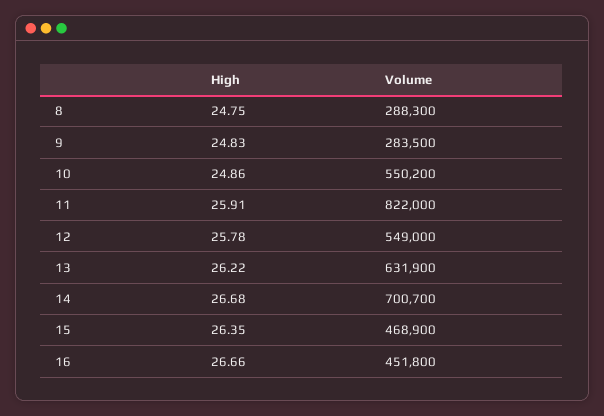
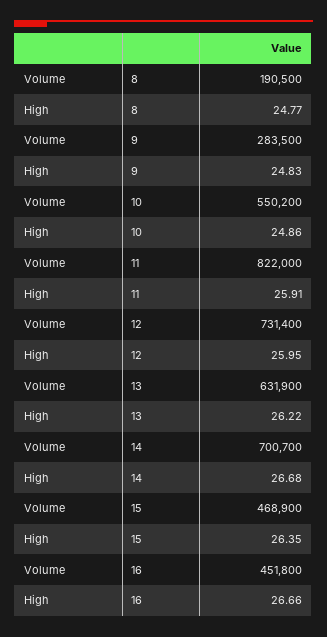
  {
    "High": {
-     "8": 24.75,
+     "8": 24.77,
      "9": 24.83,
      "10": 24.86,
      "11": 25.91,
-     "12": 25.78,
+     "12": 25.95,
      "13": 26.22,
      "14": 26.68,
      "15": 26.35,
      "16": 26.66
    },
    "Volume": {
-     "8": 288300,
+     "8": 190500,
      "9": 283500,
      "10": 550200,
      "11": 822000,
-     "12": 549000,
+     "12": 731400,
      "13": 631900,
      "14": 700700,
      "15": 468900,
      "16": 451800
    }
  }

